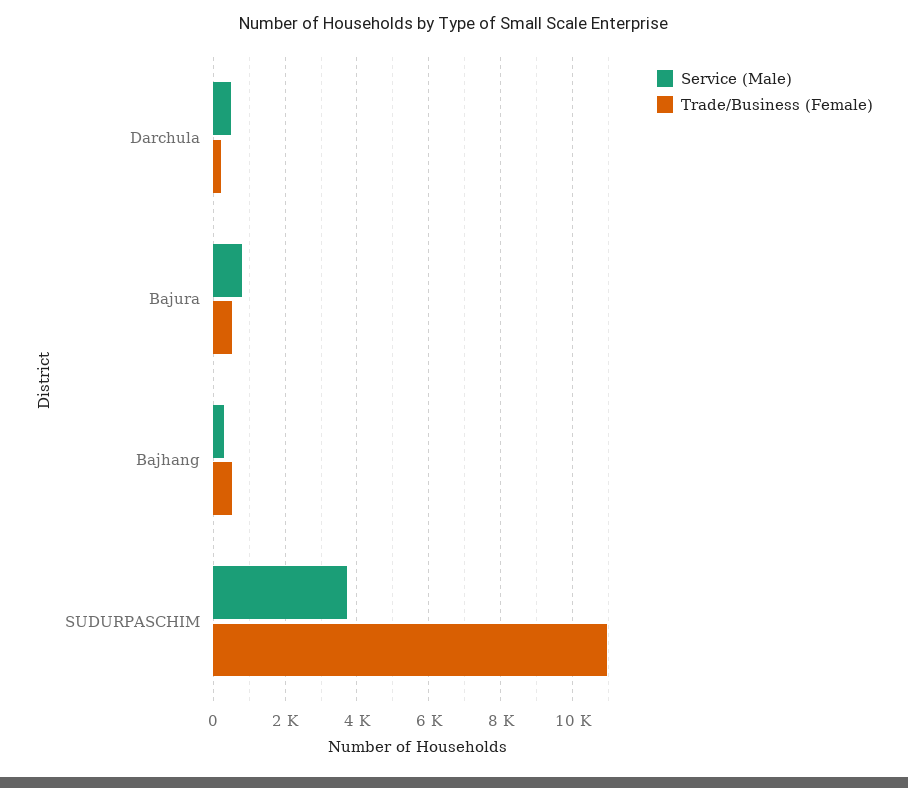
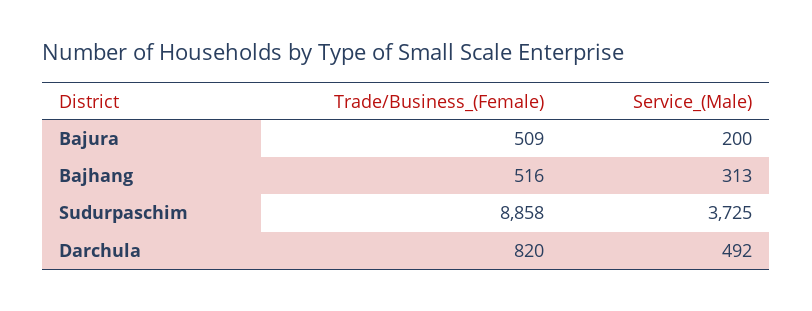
  {
    "Service (Male)": {
      "Darchula": 492,
-     "Bajura": 800,
+     "Bajura": 200,
      "Bajhang": 313,
      "SUDURPASCHIM": 3725
    },
    "Trade/Business (Female)": {
-     "Darchula": 200,
+     "Darchula": 820,
      "Bajura": 509,
      "Bajhang": 516,
-     "SUDURPASCHIM": 11000
+     "SUDURPASCHIM": 8858
    }
  }

